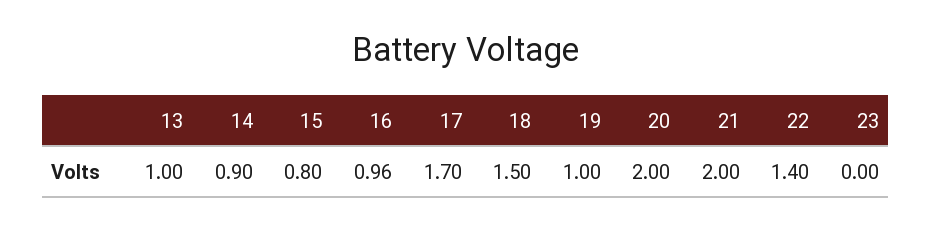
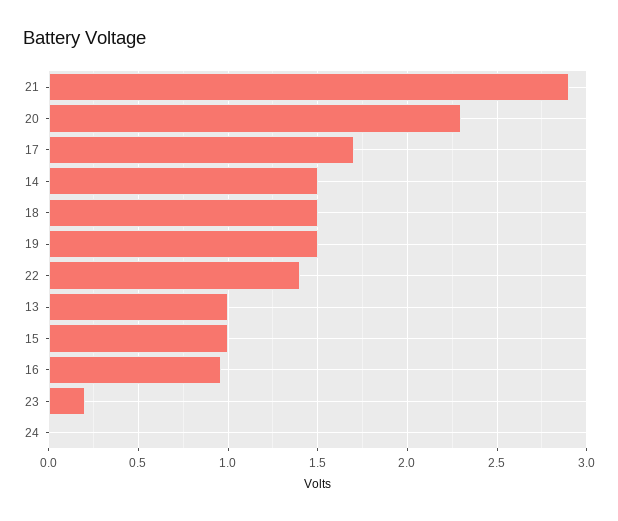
  {
    "13": 1,
-   "14": 0.9,
+   "14": 1.5,
-   "15": 0.8,
+   "15": 1,
    "16": 0.96,
    "17": 1.7,
    "18": 1.5,
-   "19": 1,
+   "19": 1.5,
-   "20": 2,
+   "20": 2.3,
-   "21": 2,
+   "21": 2.9,
    "22": 1.4,
-   "23": 0
+   "23": 0.2,
+   "24": 0
  }

